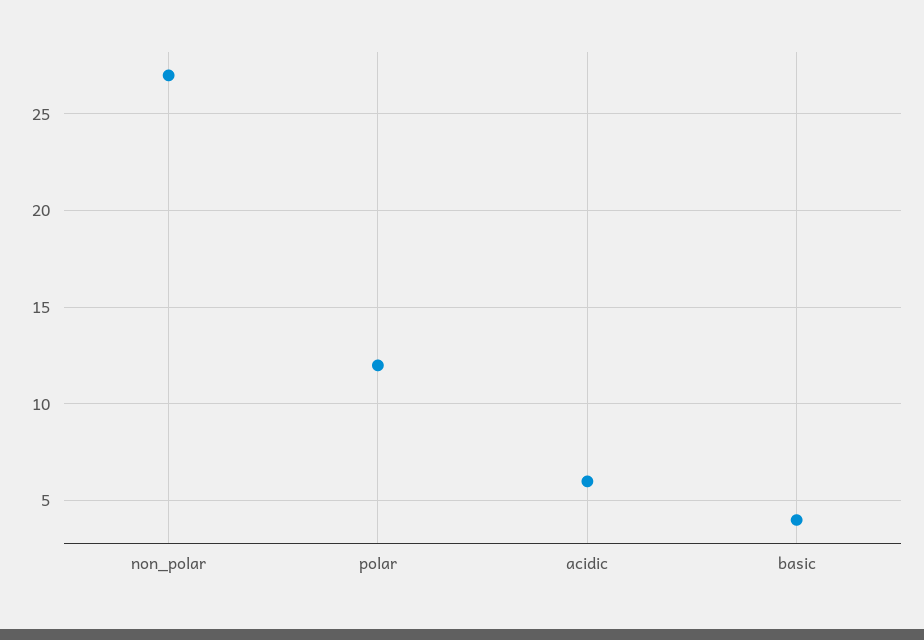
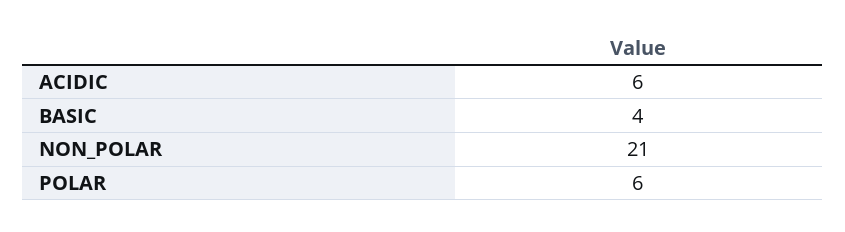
  {
-   "non_polar": 27,
+   "non_polar": 21,
-   "polar": 12,
+   "polar": 6,
    "acidic": 6,
    "basic": 4
  }

